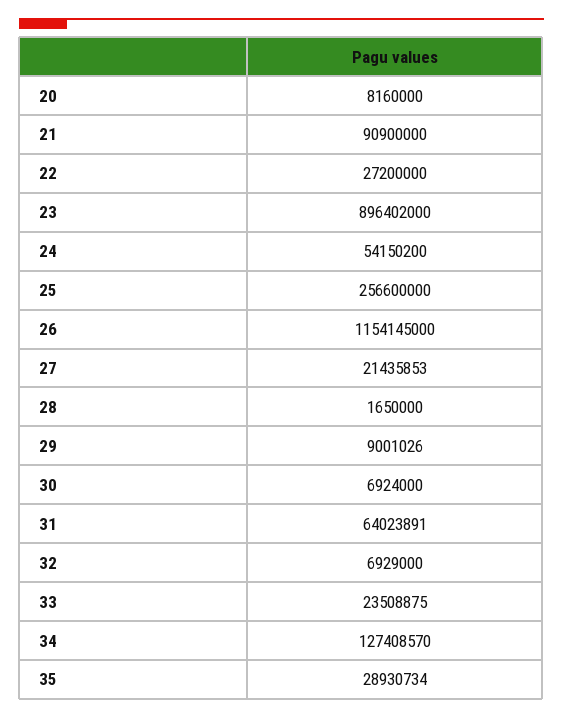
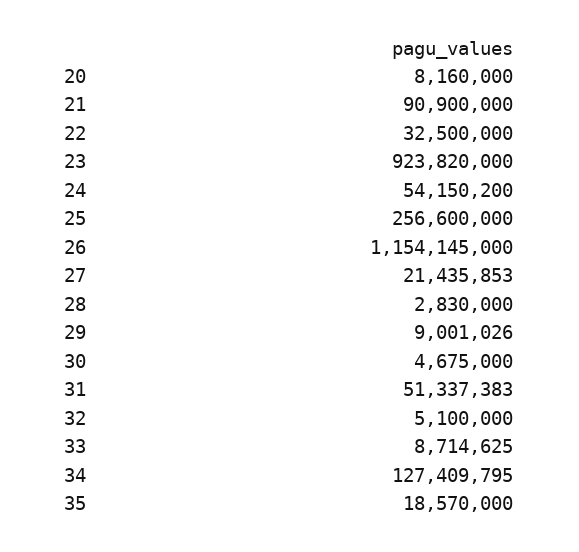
  {
    "20": 8160000,
    "21": 90900000,
-   "22": 27200000,
+   "22": 32500000,
-   "23": 896402000,
+   "23": 923820000,
    "24": 54150200,
    "25": 256600000,
    "26": 1154145000,
    "27": 21435853,
-   "28": 1650000,
+   "28": 2830000,
    "29": 9001026,
-   "30": 6924000,
+   "30": 4675000,
-   "31": 64023891,
+   "31": 51337383,
-   "32": 6929000,
+   "32": 5100000,
-   "33": 23508875,
+   "33": 8714625,
-   "34": 127408570,
+   "34": 127409795,
-   "35": 28930734
+   "35": 18570000
  }

